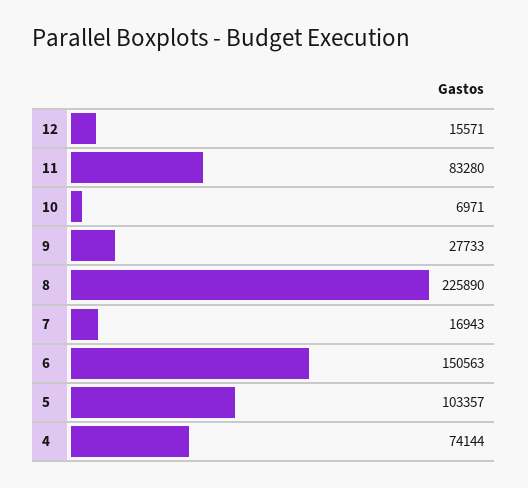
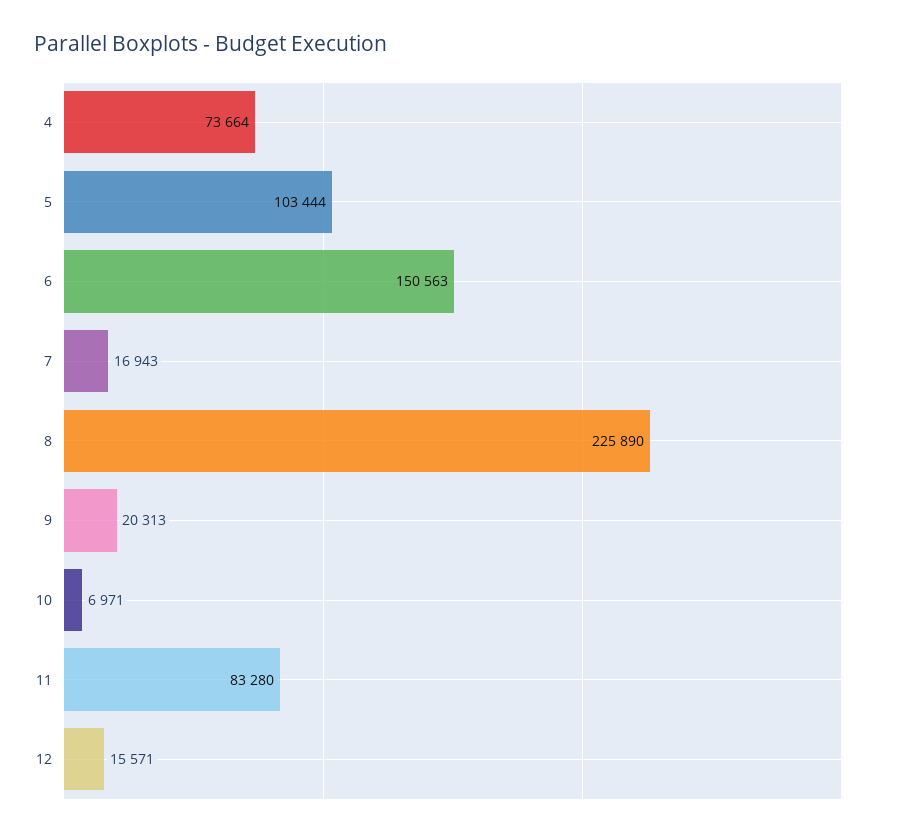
  {
    "12": 15571,
    "11": 83280,
    "10": 6971,
-   "9": 27733,
+   "9": 20313,
    "8": 225890,
    "7": 16943,
    "6": 150563,
-   "5": 103357,
+   "5": 103444,
-   "4": 74144
+   "4": 73664
  }

